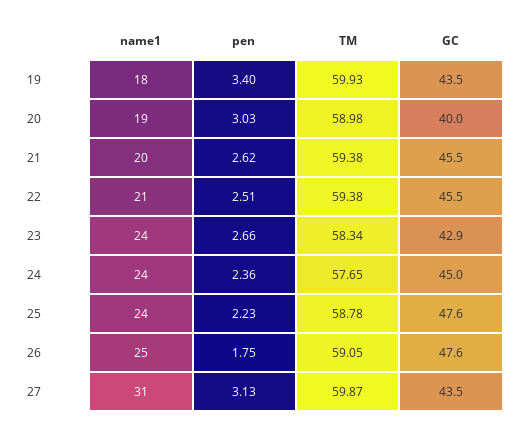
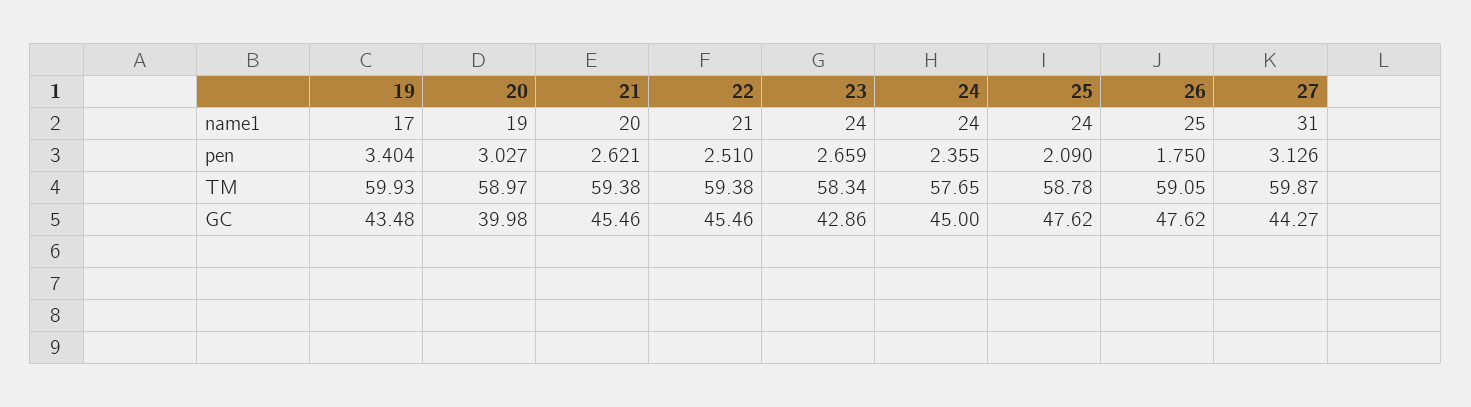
  {
    "name1": {
-     "19": 18,
+     "19": 17,
      "20": 19,
      "21": 20,
      "22": 21,
      "23": 24,
      "24": 24,
      "25": 24,
      "26": 25,
      "27": 31
    },
    "pen": {
      "19": 3.404,
      "20": 3.027,
      "21": 2.621,
      "22": 2.51,
      "23": 2.659,
      "24": 2.355,
-     "25": 2.23,
+     "25": 2.09,
      "26": 1.75,
      "27": 3.126
    },
    "TM": {
      "19": 59.93,
-     "20": 58.98,
+     "20": 58.97,
      "21": 59.38,
      "22": 59.38,
      "23": 58.34,
      "24": 57.65,
      "25": 58.78,
      "26": 59.05,
      "27": 59.87
    },
    "GC": {
      "19": 43.48,
      "20": 39.98,
      "21": 45.46,
      "22": 45.46,
      "23": 42.86,
      "24": 45,
      "25": 47.62,
      "26": 47.62,
-     "27": 43.5
+     "27": 44.27
    }
  }

